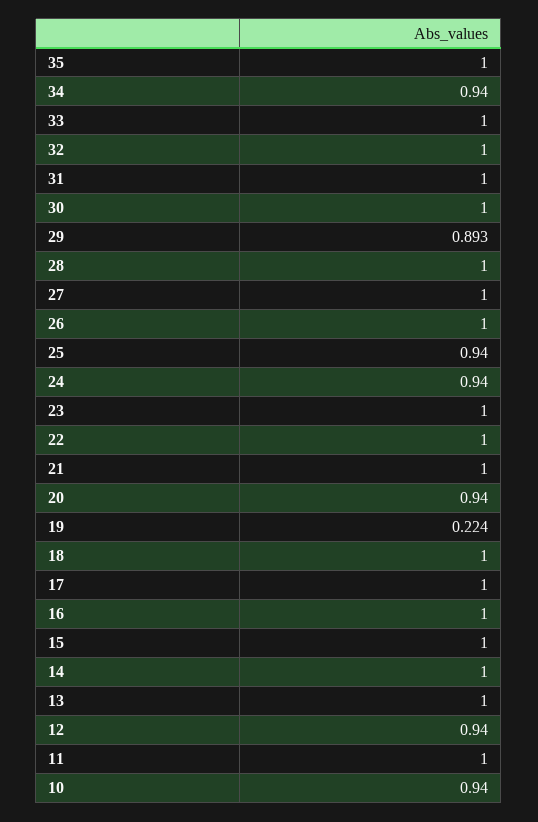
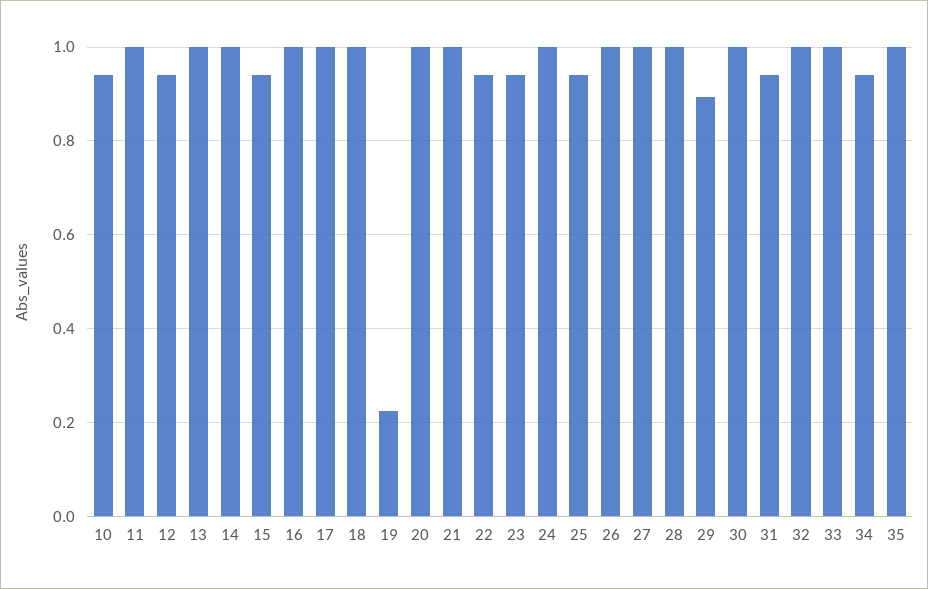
  {
    "35": 1,
    "34": 0.94,
    "33": 1,
    "32": 1,
-   "31": 1,
+   "31": 0.94,
    "30": 1,
    "29": 0.893,
    "28": 1,
    "27": 1,
    "26": 1,
    "25": 0.94,
-   "24": 0.94,
+   "24": 1,
-   "23": 1,
+   "23": 0.94,
-   "22": 1,
+   "22": 0.94,
    "21": 1,
-   "20": 0.94,
+   "20": 1,
    "19": 0.224,
    "18": 1,
    "17": 1,
    "16": 1,
-   "15": 1,
+   "15": 0.94,
    "14": 1,
    "13": 1,
    "12": 0.94,
    "11": 1,
    "10": 0.94
  }

